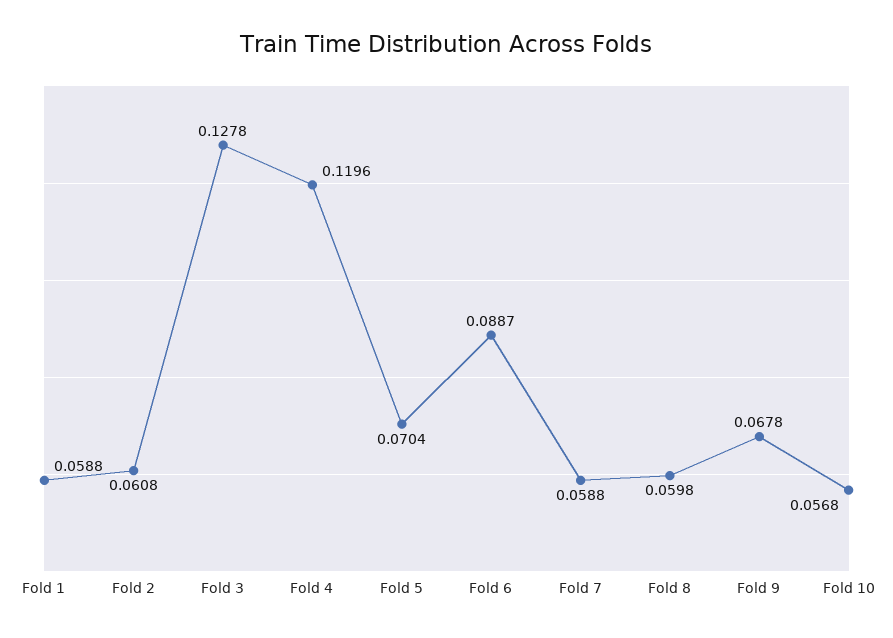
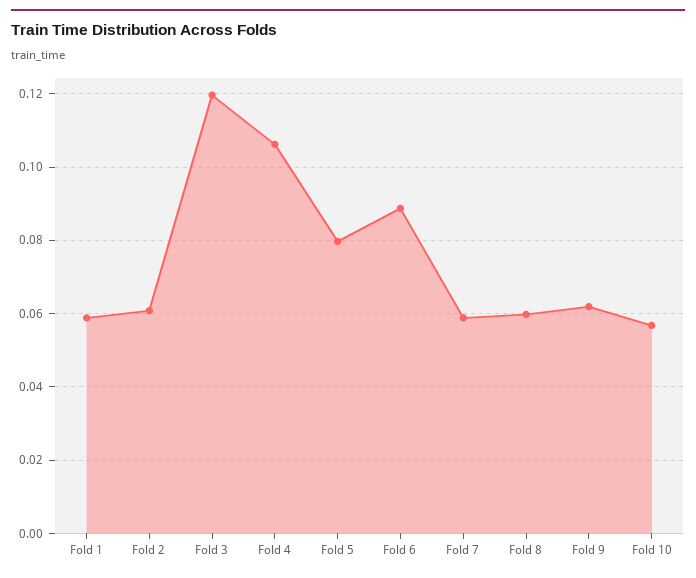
  {
    "Fold 1": 0.0588,
    "Fold 2": 0.0608,
-   "Fold 3": 0.1278,
+   "Fold 3": 0.12,
-   "Fold 4": 0.1196,
+   "Fold 4": 0.106,
-   "Fold 5": 0.0704,
+   "Fold 5": 0.08,
    "Fold 6": 0.0887,
    "Fold 7": 0.0588,
    "Fold 8": 0.0598,
-   "Fold 9": 0.0678,
+   "Fold 9": 0.062,
    "Fold 10": 0.0568
  }

